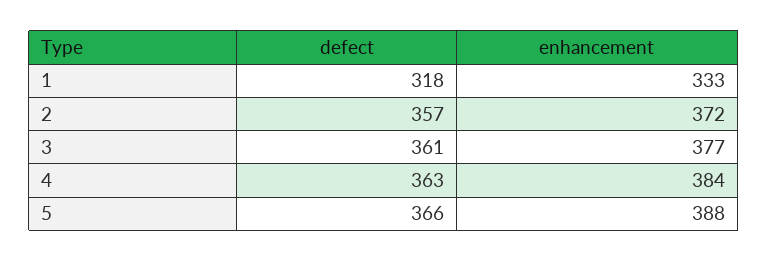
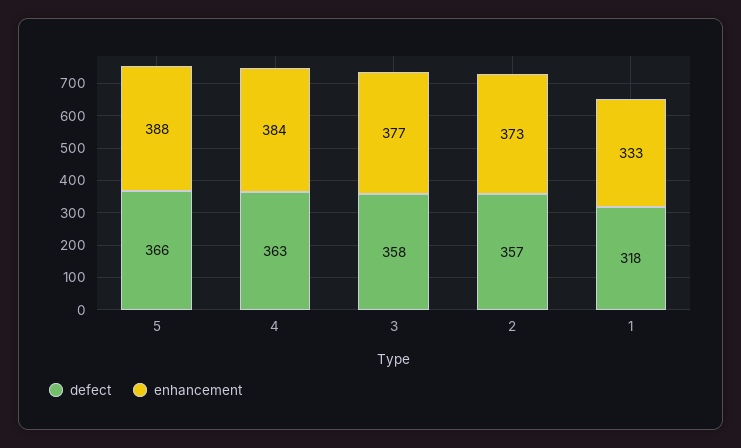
  {
    "defect": {
      "1": 318,
      "2": 357,
-     "3": 361,
+     "3": 358,
      "4": 363,
      "5": 366
    },
    "enhancement": {
      "1": 333,
-     "2": 372,
+     "2": 373,
      "3": 377,
      "4": 384,
      "5": 388
    }
  }

